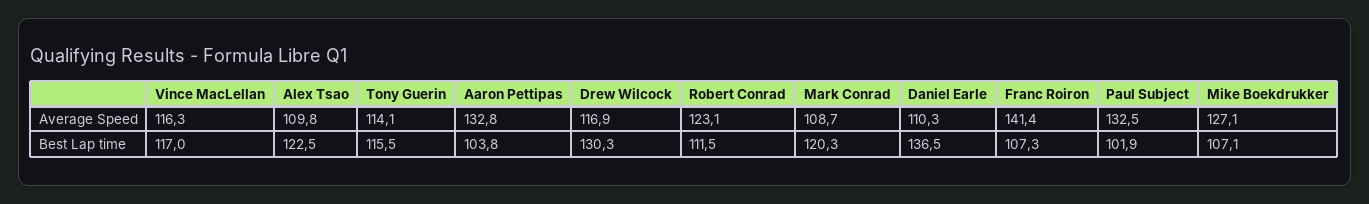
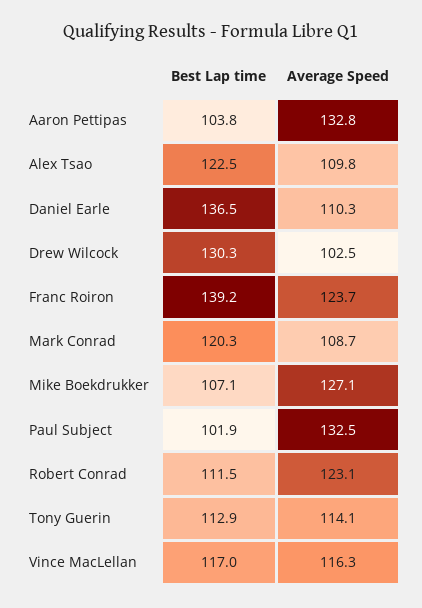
  {
    "Vince MacLellan": {
      "Average Speed": 116.3,
      "Best Lap time": 117
    },
    "Alex Tsao": {
      "Average Speed": 109.8,
      "Best Lap time": 122.5
    },
    "Tony Guerin": {
      "Average Speed": 114.1,
-     "Best Lap time": 115.5
+     "Best Lap time": 112.9
    },
    "Aaron Pettipas": {
      "Average Speed": 132.8,
      "Best Lap time": 103.8
    },
    "Drew Wilcock": {
-     "Average Speed": 116.9,
+     "Average Speed": 102.5,
      "Best Lap time": 130.3
    },
    "Robert Conrad": {
      "Average Speed": 123.1,
      "Best Lap time": 111.5
    },
    "Mark Conrad": {
      "Average Speed": 108.7,
      "Best Lap time": 120.3
    },
    "Daniel Earle": {
      "Average Speed": 110.3,
      "Best Lap time": 136.5
    },
    "Franc Roiron": {
-     "Average Speed": 141.4,
+     "Average Speed": 123.7,
-     "Best Lap time": 107.3
+     "Best Lap time": 139.2
    },
    "Paul Subject": {
      "Average Speed": 132.5,
      "Best Lap time": 101.9
    },
    "Mike Boekdrukker": {
      "Average Speed": 127.1,
      "Best Lap time": 107.1
    }
  }

